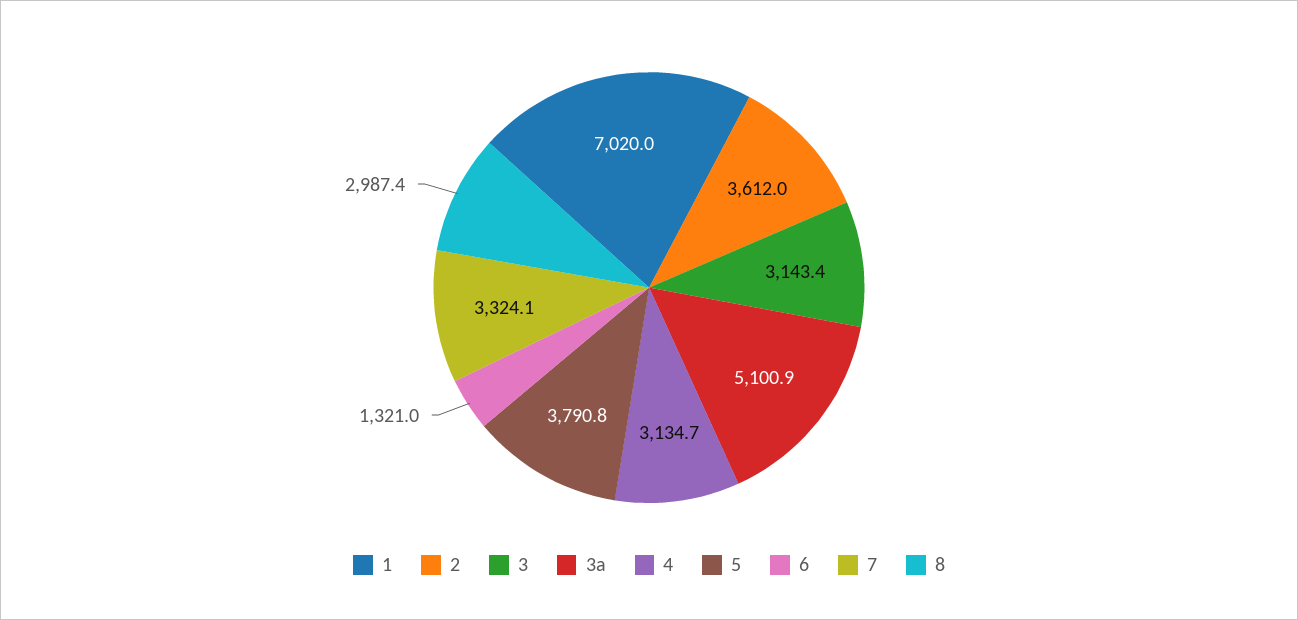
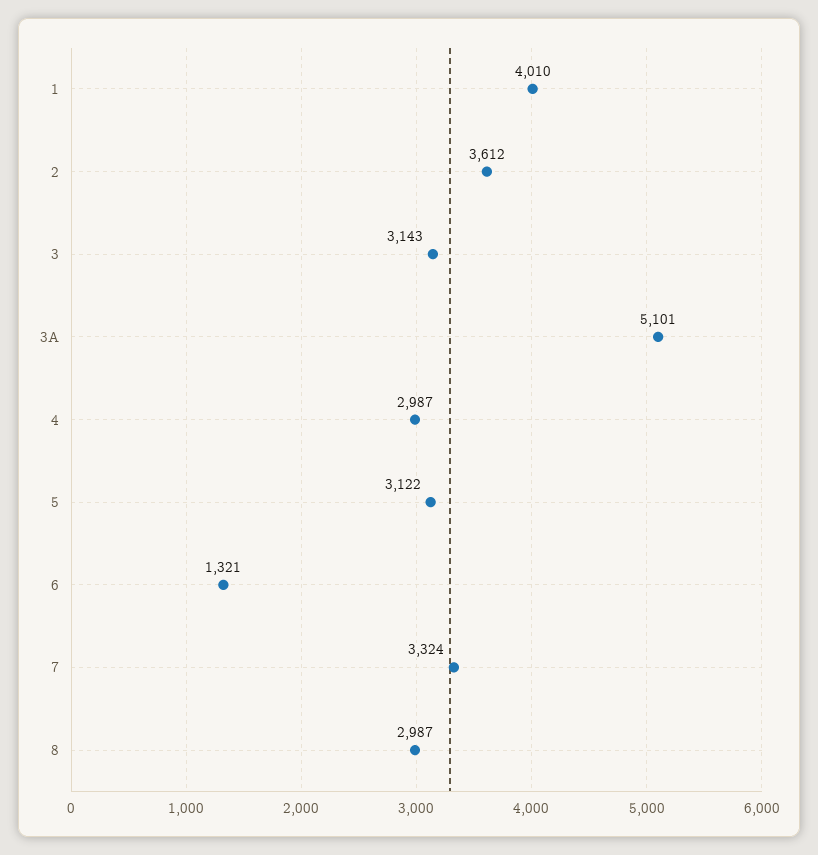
  {
-   "1": 7020,
+   "1": 4010,
    "2": 3612,
    "3": 3143.4,
    "3а": 5100.9,
-   "4": 3134.7,
+   "4": 2987,
-   "5": 3790.8,
+   "5": 3122,
    "6": 1321,
    "7": 3324.1,
    "8": 2987.4
  }

